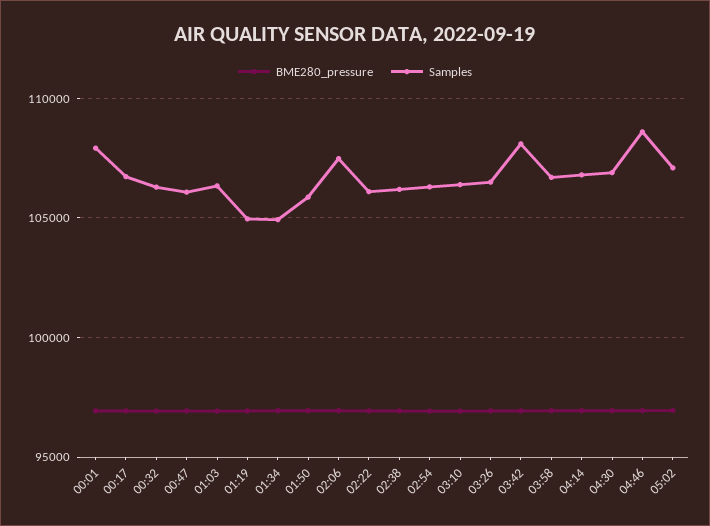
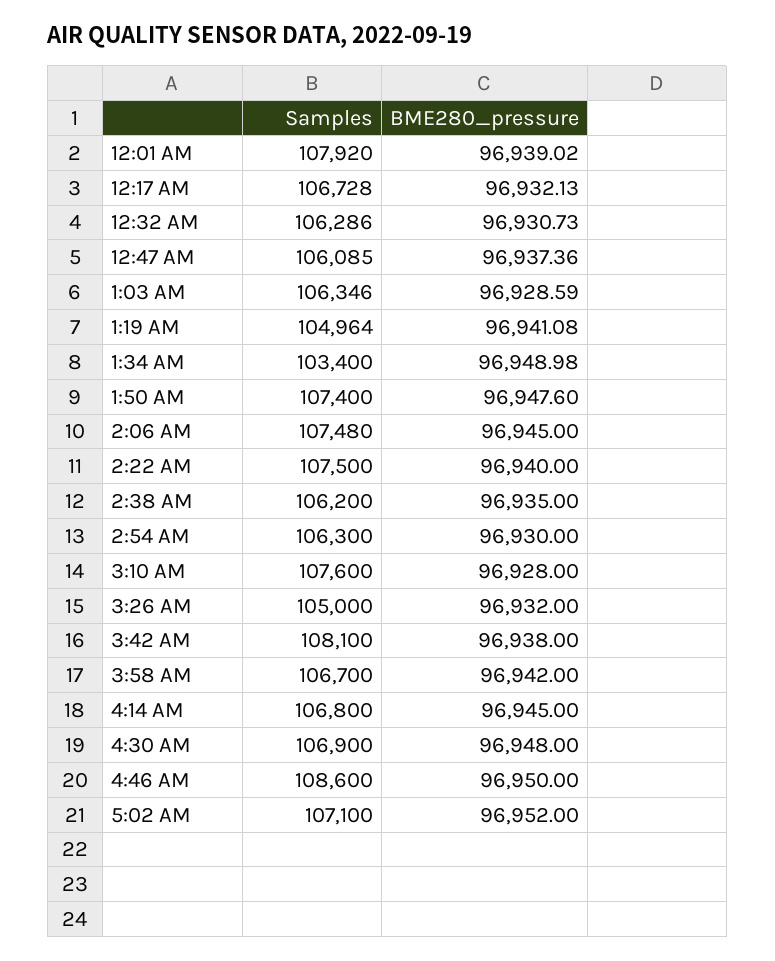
  {
    "BME280_pressure": {
      "00:01": 96939.02,
      "00:17": 96932.13,
      "00:32": 96930.73,
      "00:47": 96937.36,
      "01:03": 96928.59,
      "01:19": 96941.08,
      "01:34": 96948.98,
      "01:50": 96947.6,
      "02:06": 96945,
      "02:22": 96940,
      "02:38": 96935,
      "02:54": 96930,
      "03:10": 96928,
      "03:26": 96932,
      "03:42": 96938,
      "03:58": 96942,
      "04:14": 96945,
      "04:30": 96948,
      "04:46": 96950,
      "05:02": 96952
    },
    "Samples": {
      "00:01": 107920,
      "00:17": 106728,
      "00:32": 106286,
      "00:47": 106085,
      "01:03": 106346,
      "01:19": 104964,
-     "01:34": 105000,
+     "01:34": 103400,
-     "01:50": 106000,
+     "01:50": 107400,
      "02:06": 107480,
-     "02:22": 106000,
+     "02:22": 107500,
      "02:38": 106200,
      "02:54": 106300,
-     "03:10": 106500,
+     "03:10": 107600,
-     "03:26": 106500,
+     "03:26": 105000,
      "03:42": 108100,
      "03:58": 106700,
      "04:14": 106800,
      "04:30": 106900,
      "04:46": 108600,
      "05:02": 107100
    }
  }

